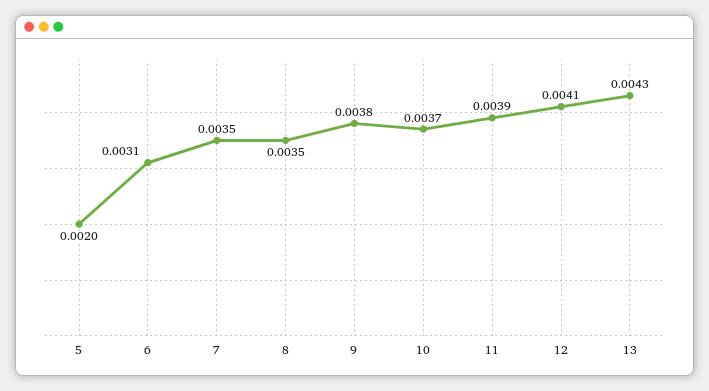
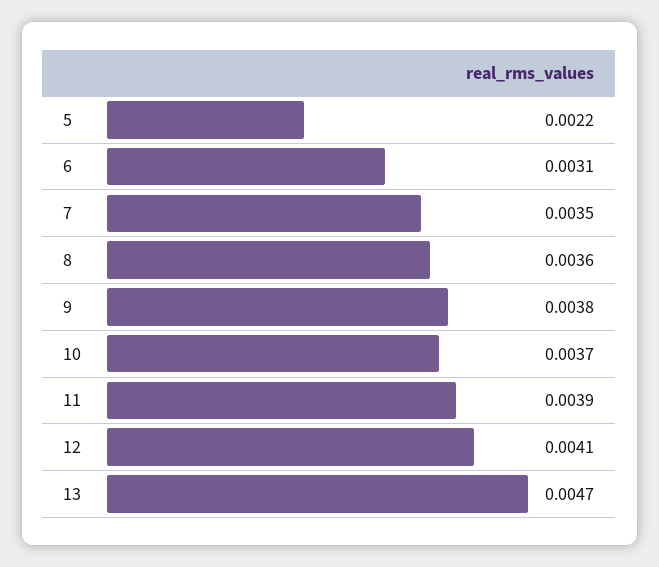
  {
-   "5": 0.002,
+   "5": 0.0022,
    "6": 0.0031,
    "7": 0.0035,
-   "8": 0.0035,
+   "8": 0.0036,
    "9": 0.0038,
    "10": 0.0037,
    "11": 0.0039,
    "12": 0.0041,
-   "13": 0.0043
+   "13": 0.0047
  }

